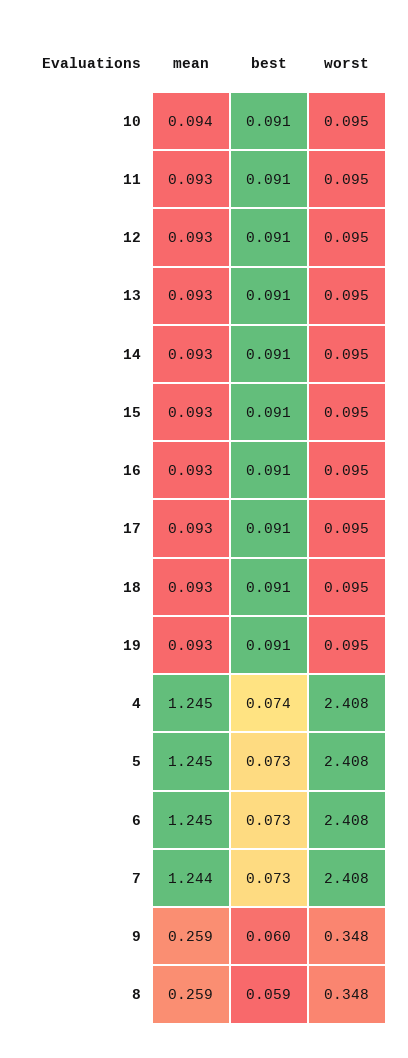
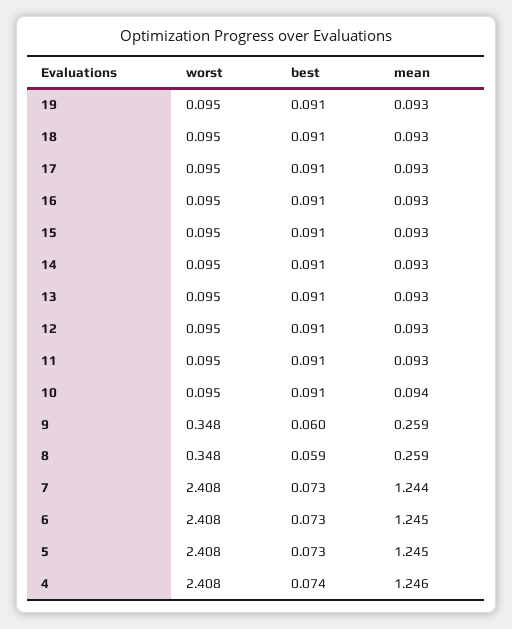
  {
    "mean": {
      "10": 0.094,
      "11": 0.093,
      "12": 0.093,
      "13": 0.093,
      "14": 0.093,
      "15": 0.093,
      "16": 0.093,
      "17": 0.093,
      "18": 0.093,
      "19": 0.093,
-     "4": 1.245,
+     "4": 1.246,
      "5": 1.245,
      "6": 1.245,
      "7": 1.244,
      "9": 0.259,
      "8": 0.259
    },
    "best": {
      "10": 0.091,
      "11": 0.091,
      "12": 0.091,
      "13": 0.091,
      "14": 0.091,
      "15": 0.091,
      "16": 0.091,
      "17": 0.091,
      "18": 0.091,
      "19": 0.091,
      "4": 0.074,
      "5": 0.073,
      "6": 0.073,
      "7": 0.073,
      "9": 0.06,
      "8": 0.059
    },
    "worst": {
      "10": 0.095,
      "11": 0.095,
      "12": 0.095,
      "13": 0.095,
      "14": 0.095,
      "15": 0.095,
      "16": 0.095,
      "17": 0.095,
      "18": 0.095,
      "19": 0.095,
      "4": 2.408,
      "5": 2.408,
      "6": 2.408,
      "7": 2.408,
      "9": 0.348,
      "8": 0.348
    }
  }

